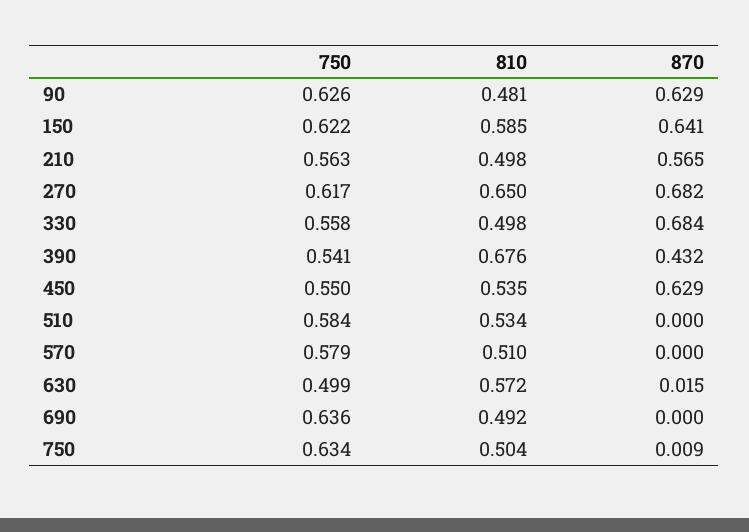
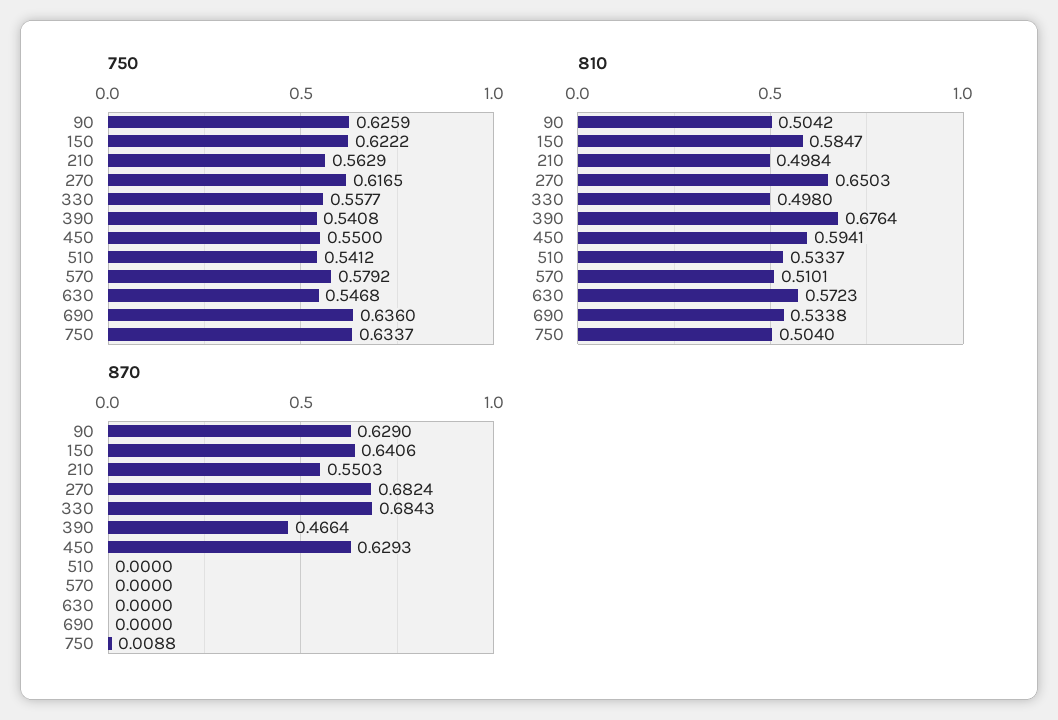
  {
    "750": {
      "90": 0.6259,
      "150": 0.6222,
      "210": 0.5629,
      "270": 0.6165,
      "330": 0.5577,
      "390": 0.5408,
      "450": 0.55,
-     "510": 0.584,
+     "510": 0.5412,
      "570": 0.5792,
-     "630": 0.499,
+     "630": 0.5468,
      "690": 0.636,
      "750": 0.6337
    },
    "810": {
-     "90": 0.481,
+     "90": 0.5042,
      "150": 0.5847,
      "210": 0.4984,
      "270": 0.6503,
      "330": 0.498,
      "390": 0.6764,
-     "450": 0.535,
+     "450": 0.5941,
      "510": 0.5337,
      "570": 0.5101,
      "630": 0.5723,
-     "690": 0.492,
+     "690": 0.5338,
      "750": 0.504
    },
    "870": {
      "90": 0.629,
      "150": 0.6406,
-     "210": 0.565,
+     "210": 0.5503,
      "270": 0.6824,
      "330": 0.6843,
-     "390": 0.432,
+     "390": 0.4664,
      "450": 0.6293,
      "510": 0,
      "570": 0,
-     "630": 0.015,
+     "630": 0,
      "690": 0,
      "750": 0.0088
    }
  }

